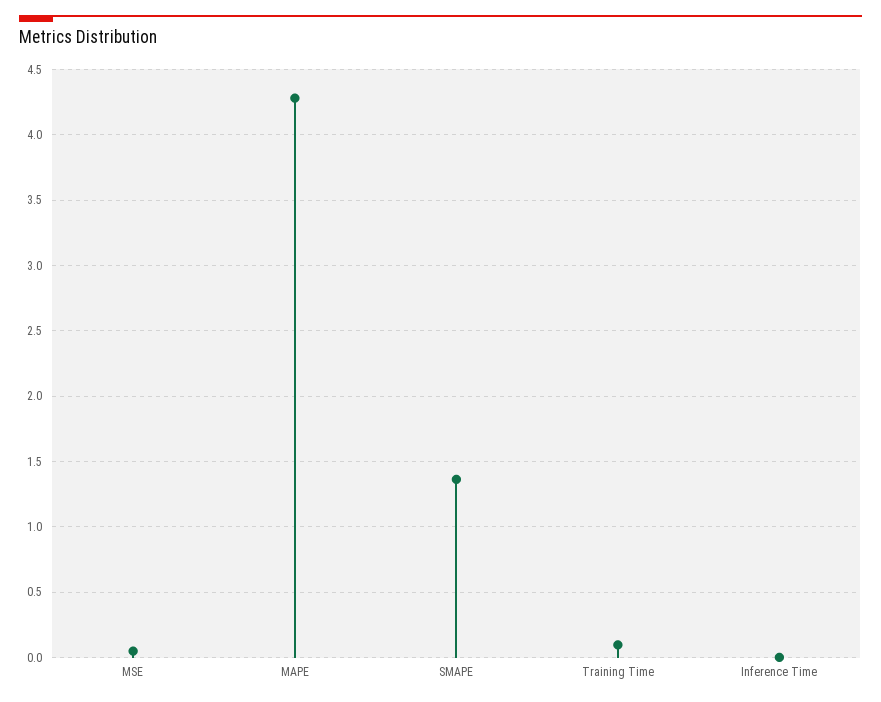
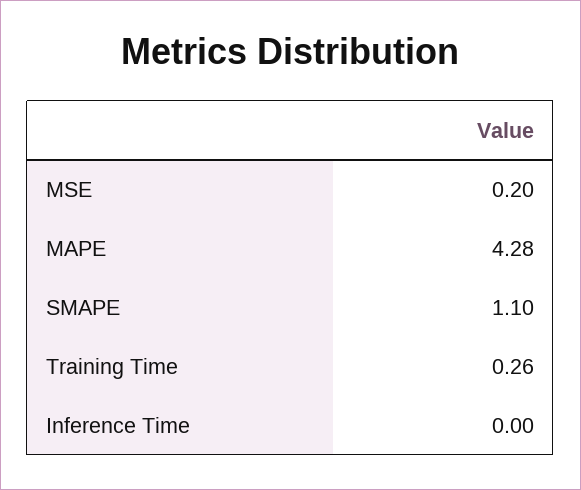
  {
-   "MSE": 0.05,
+   "MSE": 0.2,
    "MAPE": 4.28,
-   "SMAPE": 1.35,
+   "SMAPE": 1.1,
-   "Training Time": 0.1,
+   "Training Time": 0.26,
    "Inference Time": 0
  }

